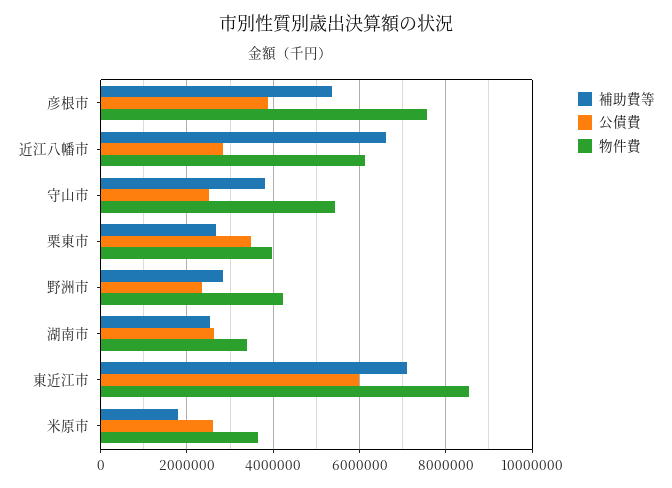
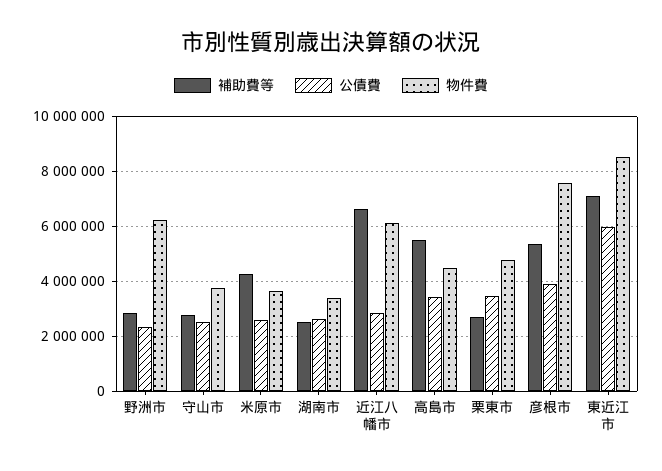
  {
    "補助費等": {
      "彦根市": 5400000,
      "近江八幡市": 6600000,
-     "守山市": 3800000,
+     "守山市": 2750000,
      "栗東市": 2600000,
      "野洲市": 2800000,
      "湖南市": 2600000,
      "東近江市": 7000000,
-     "米原市": 1800000
+     "米原市": 4250000,
+     "高島市": 5500000
    },
    "公債費": {
      "彦根市": 3800000,
      "近江八幡市": 2800000,
      "守山市": 2600000,
      "栗東市": 3400000,
      "野洲市": 2400000,
      "湖南市": 2600000,
      "東近江市": 6000000,
-     "米原市": 2600000
+     "米原市": 2600000,
+     "高島市": 3500000
    },
    "物件費": {
      "彦根市": 7600000,
      "近江八幡市": 6200000,
-     "守山市": 5400000,
+     "守山市": 3750000,
-     "栗東市": 4000000,
+     "栗東市": 4750000,
-     "野洲市": 4200000,
+     "野洲市": 6250000,
      "湖南市": 3400000,
      "東近江市": 8600000,
-     "米原市": 3600000
+     "米原市": 3600000,
+     "高島市": 4500000
    }
  }

